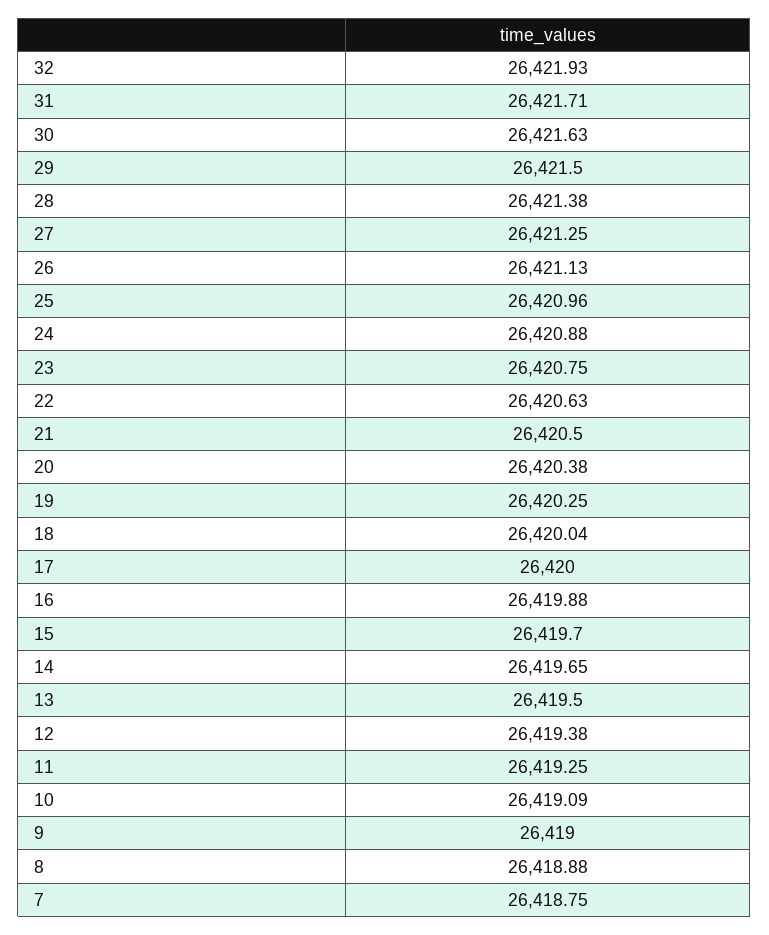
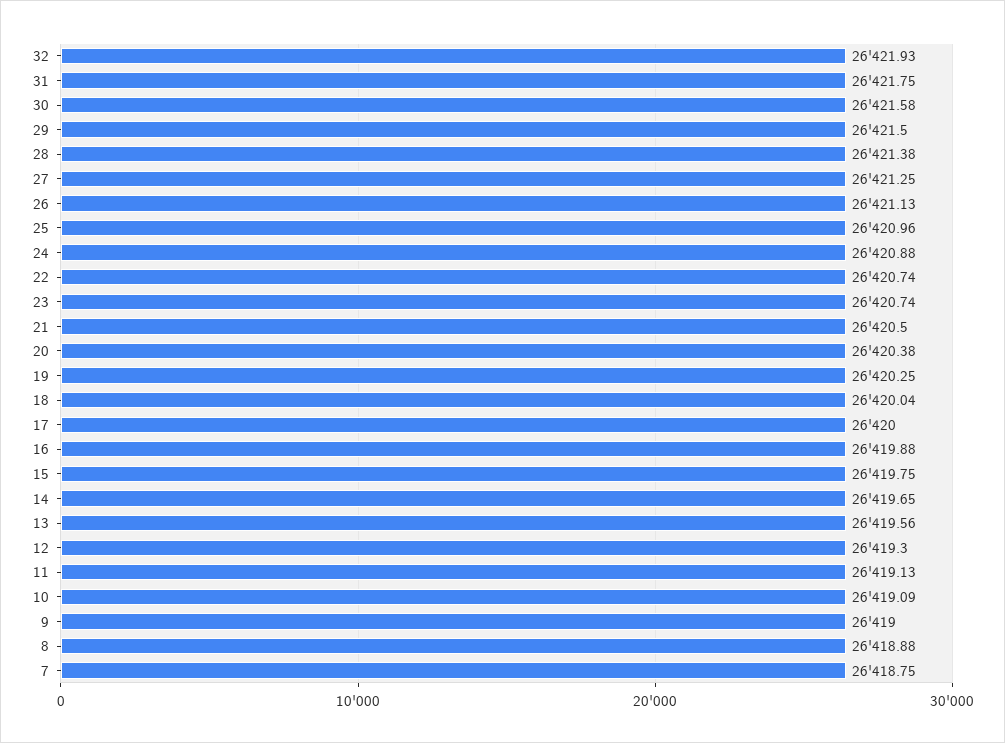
  {
    "32": 26421.93,
-   "31": 26421.71,
+   "31": 26421.75,
-   "30": 26421.63,
+   "30": 26421.58,
    "29": 26421.5,
    "28": 26421.38,
    "27": 26421.25,
    "26": 26421.13,
    "25": 26420.96,
    "24": 26420.88,
-   "23": 26420.75,
+   "23": 26420.74,
-   "22": 26420.63,
+   "22": 26420.74,
    "21": 26420.5,
    "20": 26420.38,
    "19": 26420.25,
    "18": 26420.04,
    "17": 26420,
    "16": 26419.88,
-   "15": 26419.7,
+   "15": 26419.75,
    "14": 26419.65,
-   "13": 26419.5,
+   "13": 26419.56,
-   "12": 26419.38,
+   "12": 26419.3,
-   "11": 26419.25,
+   "11": 26419.13,
    "10": 26419.09,
    "9": 26419,
    "8": 26418.88,
    "7": 26418.75
  }

